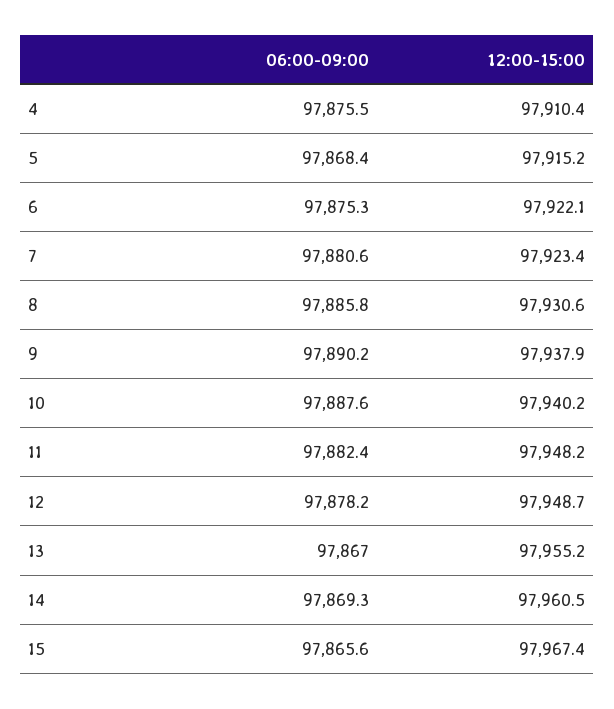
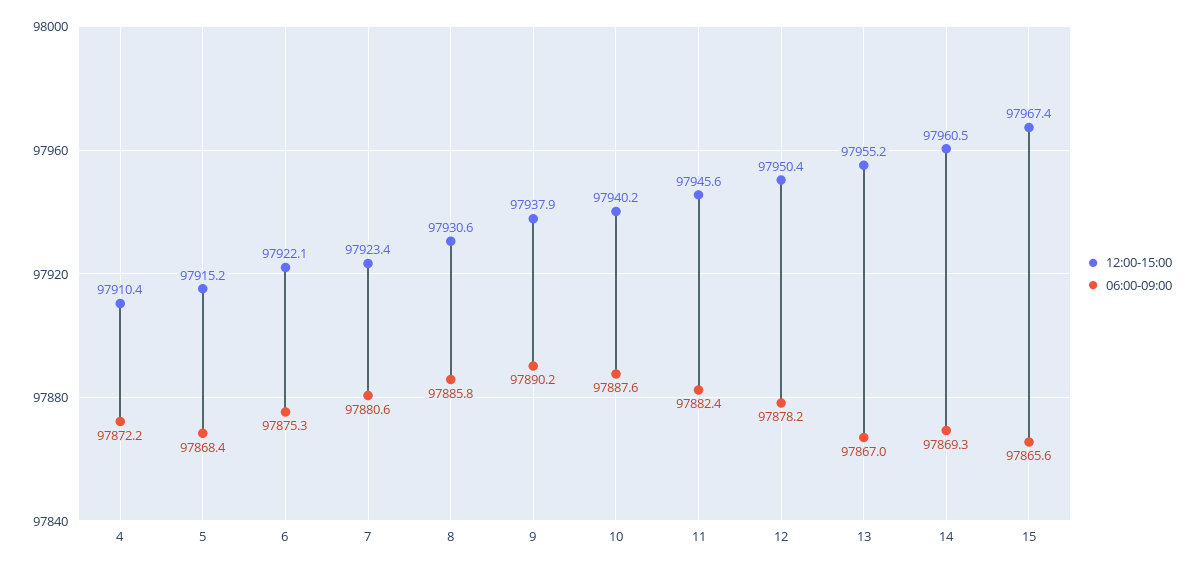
  {
    "06:00-09:00": {
-     "4": 97875.5,
+     "4": 97872.2,
      "5": 97868.4,
      "6": 97875.3,
      "7": 97880.6,
      "8": 97885.8,
      "9": 97890.2,
      "10": 97887.6,
      "11": 97882.4,
      "12": 97878.2,
      "13": 97867,
      "14": 97869.3,
      "15": 97865.6
    },
    "12:00-15:00": {
      "4": 97910.4,
      "5": 97915.2,
      "6": 97922.1,
      "7": 97923.4,
      "8": 97930.6,
      "9": 97937.9,
      "10": 97940.2,
-     "11": 97948.2,
+     "11": 97945.6,
-     "12": 97948.7,
+     "12": 97950.4,
      "13": 97955.2,
      "14": 97960.5,
      "15": 97967.4
    }
  }

